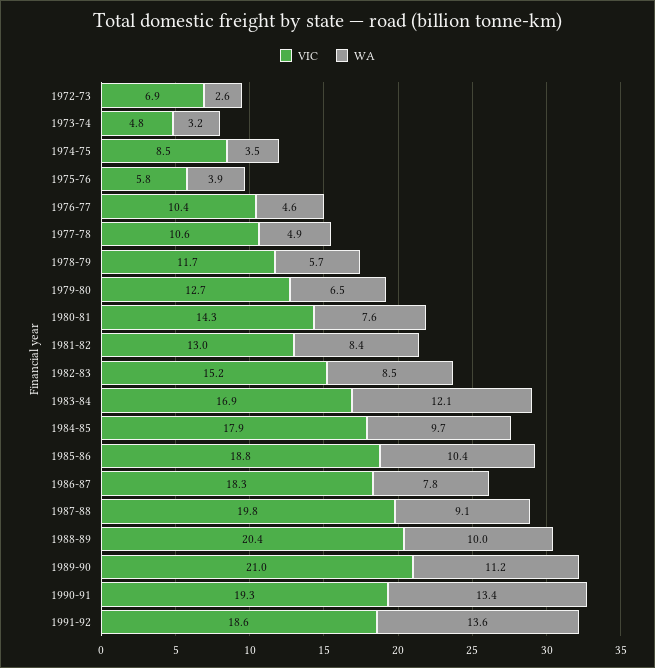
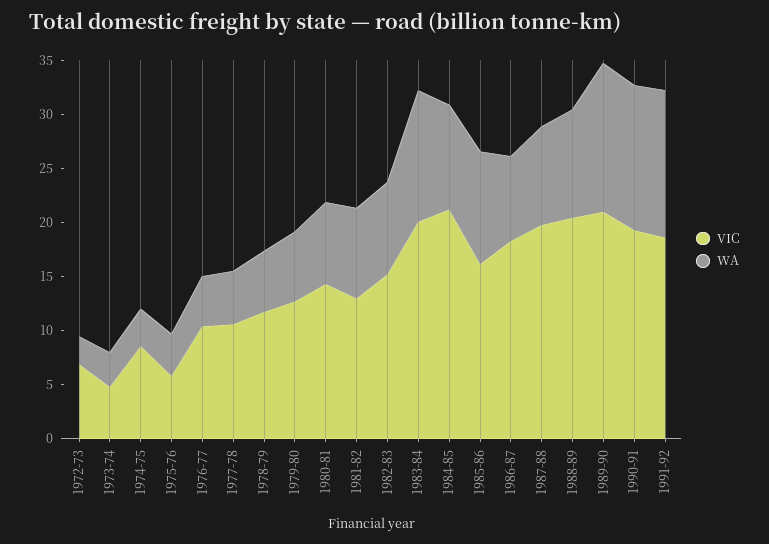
  {
    "VIC": {
      "1972-73": 6.9,
      "1973-74": 4.8,
      "1974-75": 8.5,
      "1975-76": 5.8,
      "1976-77": 10.4,
      "1977-78": 10.6,
      "1978-79": 11.7,
      "1979-80": 12.7,
      "1980-81": 14.3,
      "1981-82": 13,
      "1982-83": 15.2,
-     "1983-84": 16.9,
+     "1983-84": 20,
-     "1984-85": 17.9,
+     "1984-85": 21,
-     "1985-86": 18.8,
+     "1985-86": 16,
      "1986-87": 18.3,
      "1987-88": 19.8,
      "1988-89": 20.4,
      "1989-90": 21,
      "1990-91": 19.3,
      "1991-92": 18.6
    },
    "WA": {
      "1972-73": 2.6,
      "1973-74": 3.2,
      "1974-75": 3.5,
      "1975-76": 3.9,
      "1976-77": 4.6,
      "1977-78": 4.9,
      "1978-79": 5.7,
      "1979-80": 6.5,
      "1980-81": 7.6,
      "1981-82": 8.4,
      "1982-83": 8.5,
      "1983-84": 12.1,
      "1984-85": 9.7,
      "1985-86": 10.4,
      "1986-87": 7.8,
      "1987-88": 9.1,
      "1988-89": 10,
-     "1989-90": 11.2,
+     "1989-90": 14,
      "1990-91": 13.4,
      "1991-92": 13.6
    }
  }

